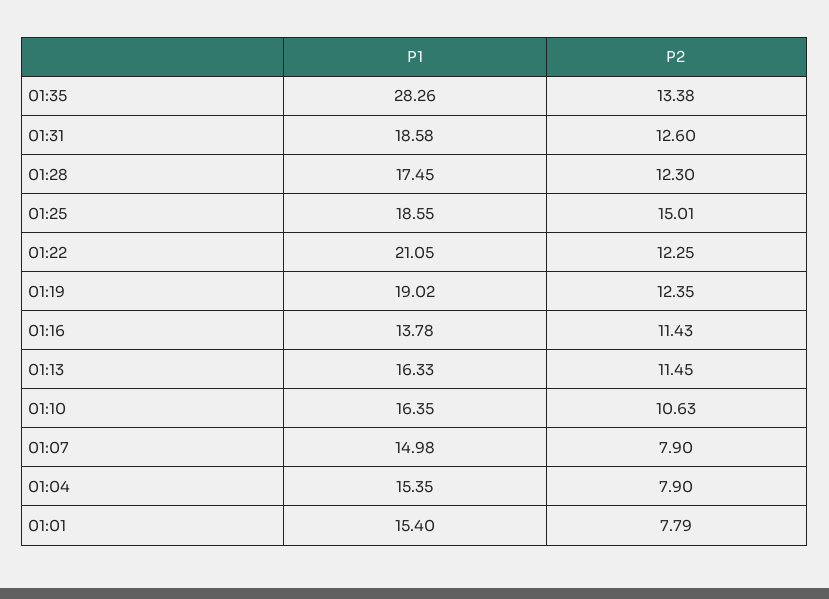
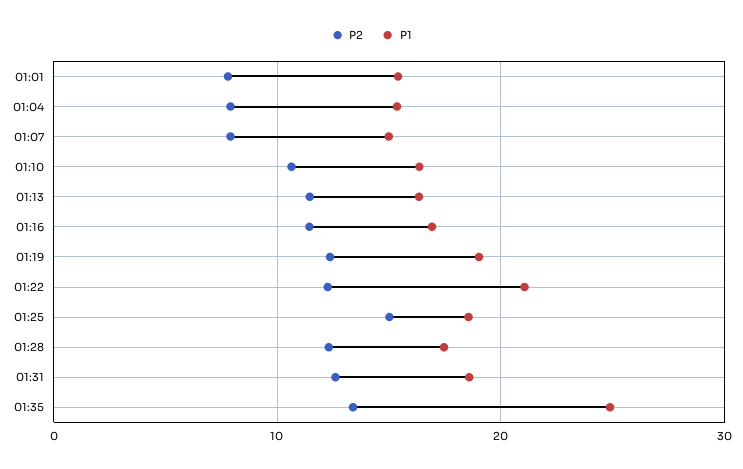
  {
    "P1": {
-     "01:35": 28.26,
+     "01:35": 25,
      "01:31": 18.58,
      "01:28": 17.45,
      "01:25": 18.55,
      "01:22": 21.05,
      "01:19": 19.02,
-     "01:16": 13.78,
+     "01:16": 17,
      "01:13": 16.33,
      "01:10": 16.35,
      "01:07": 14.98,
      "01:04": 15.35,
      "01:01": 15.4
    },
    "P2": {
      "01:35": 13.38,
      "01:31": 12.6,
      "01:28": 12.3,
      "01:25": 15.01,
      "01:22": 12.25,
      "01:19": 12.35,
      "01:16": 11.43,
      "01:13": 11.45,
      "01:10": 10.63,
      "01:07": 7.9,
      "01:04": 7.9,
      "01:01": 7.79
    }
  }

